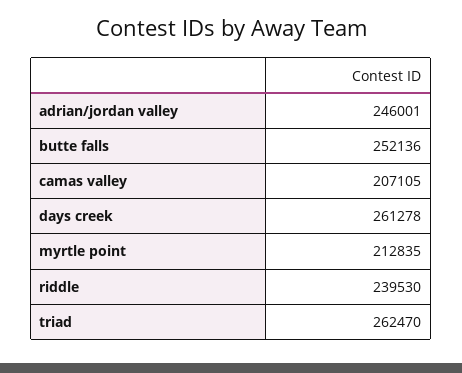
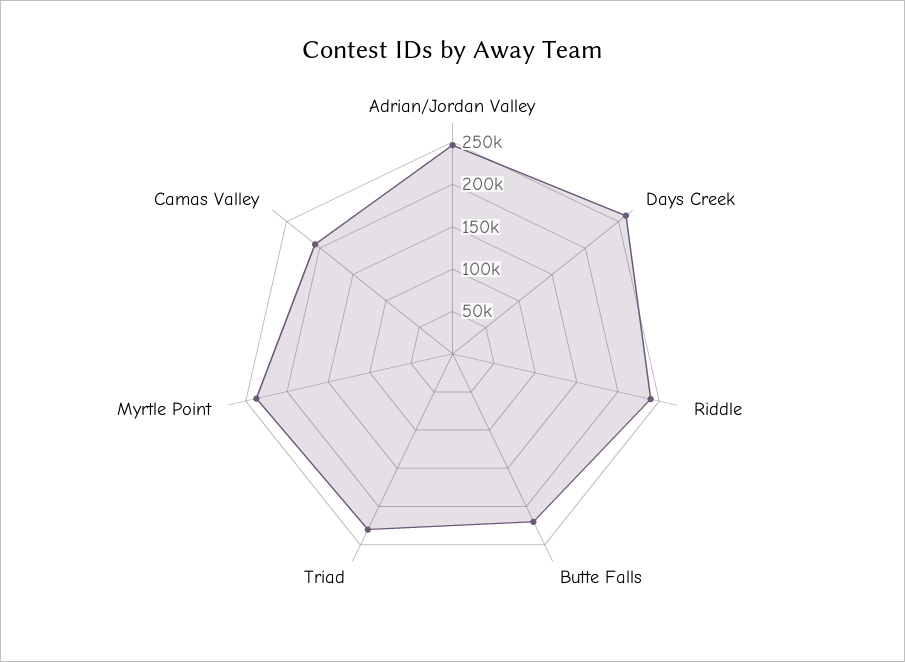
  {
    "adrian/jordan valley": 246001,
-   "butte falls": 252136,
+   "butte falls": 220000,
    "camas valley": 207105,
    "days creek": 261278,
-   "myrtle point": 212835,
+   "myrtle point": 240000,
    "riddle": 239530,
-   "triad": 262470
+   "triad": 230000
  }

